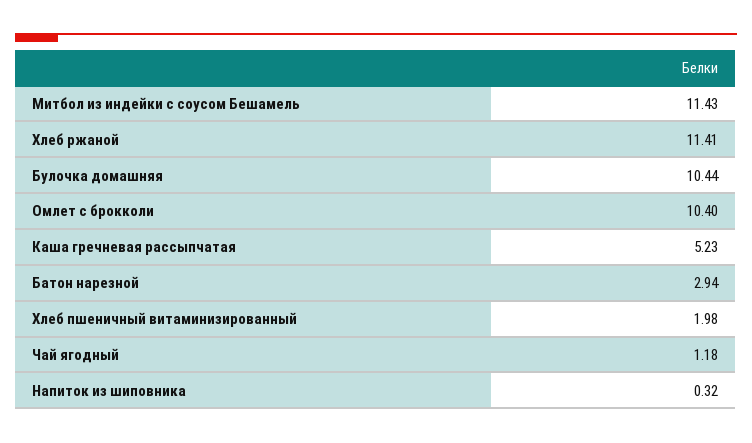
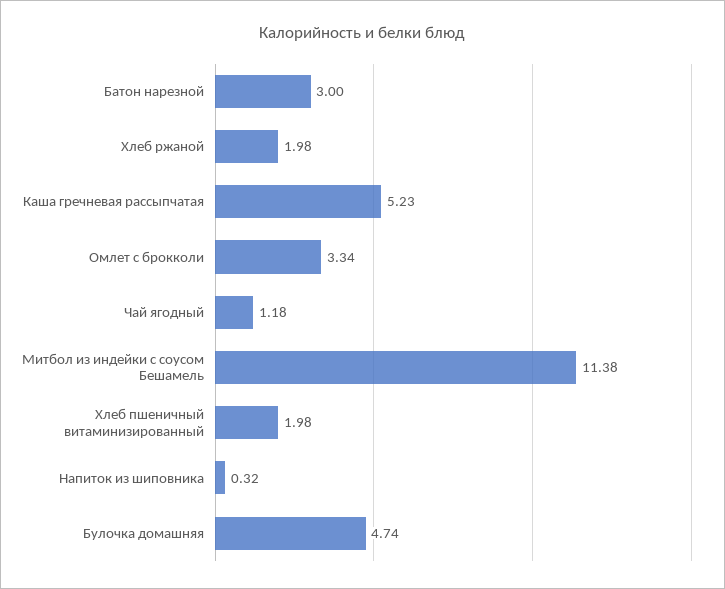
  {
-   "Митбол из индейки с соусом Бешамель": 11.43,
+   "Митбол из индейки с соусом Бешамель": 11.38,
-   "Хлеб ржаной": 11.41,
+   "Хлеб ржаной": 1.98,
-   "Булочка домашняя": 10.44,
+   "Булочка домашняя": 4.74,
-   "Омлет с брокколи": 10.4,
+   "Омлет с брокколи": 3.34,
    "Каша гречневая рассыпчатая": 5.23,
-   "Батон нарезной": 2.94,
+   "Батон нарезной": 3,
    "Хлеб пшеничный витаминизированный": 1.98,
    "Чай ягодный": 1.18,
    "Напиток из шиповника": 0.32
  }

